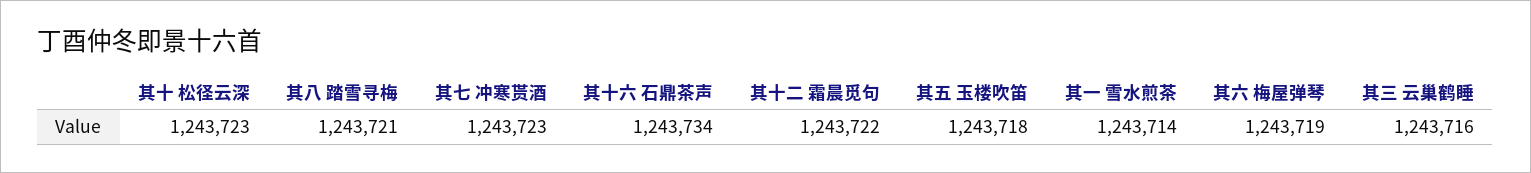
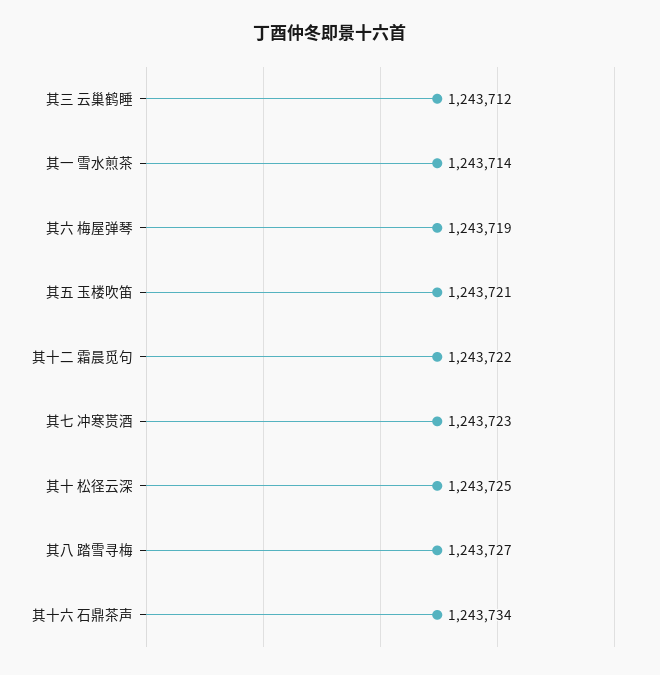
  {
-   "其十 松径云深": 1243723,
+   "其十 松径云深": 1243725,
-   "其八 踏雪寻梅": 1243721,
+   "其八 踏雪寻梅": 1243727,
    "其七 冲寒贳酒": 1243723,
    "其十六 石鼎茶声": 1243734,
    "其十二 霜晨觅句": 1243722,
-   "其五 玉楼吹笛": 1243718,
+   "其五 玉楼吹笛": 1243721,
    "其一 雪水煎茶": 1243714,
    "其六 梅屋弹琴": 1243719,
-   "其三 云巢鹤睡": 1243716
+   "其三 云巢鹤睡": 1243712
  }

